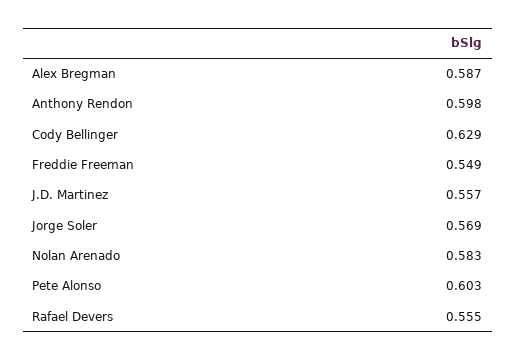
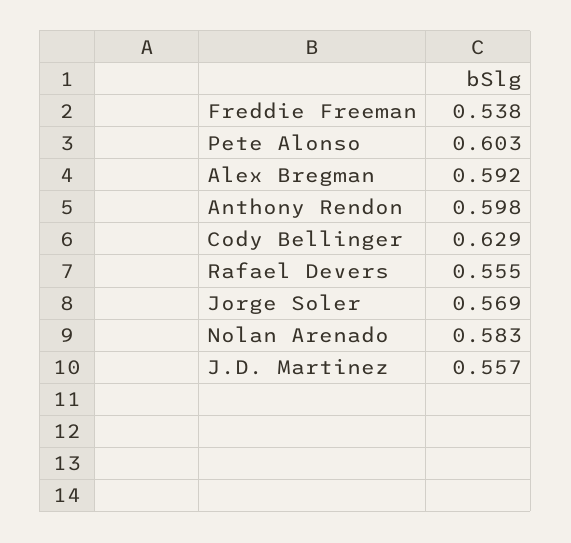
  {
-   "Alex Bregman": 0.587,
+   "Alex Bregman": 0.592,
    "Anthony Rendon": 0.598,
    "Cody Bellinger": 0.629,
-   "Freddie Freeman": 0.549,
+   "Freddie Freeman": 0.538,
    "J.D. Martinez": 0.557,
    "Jorge Soler": 0.569,
    "Nolan Arenado": 0.583,
    "Pete Alonso": 0.603,
    "Rafael Devers": 0.555
  }

